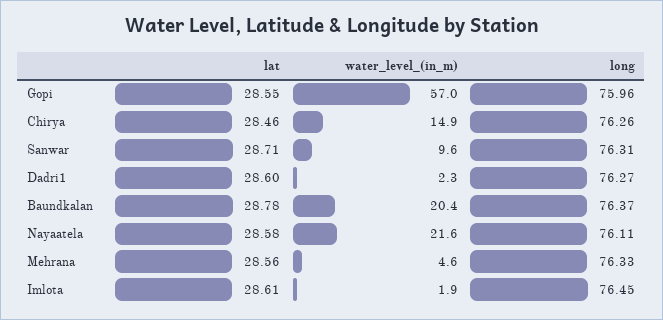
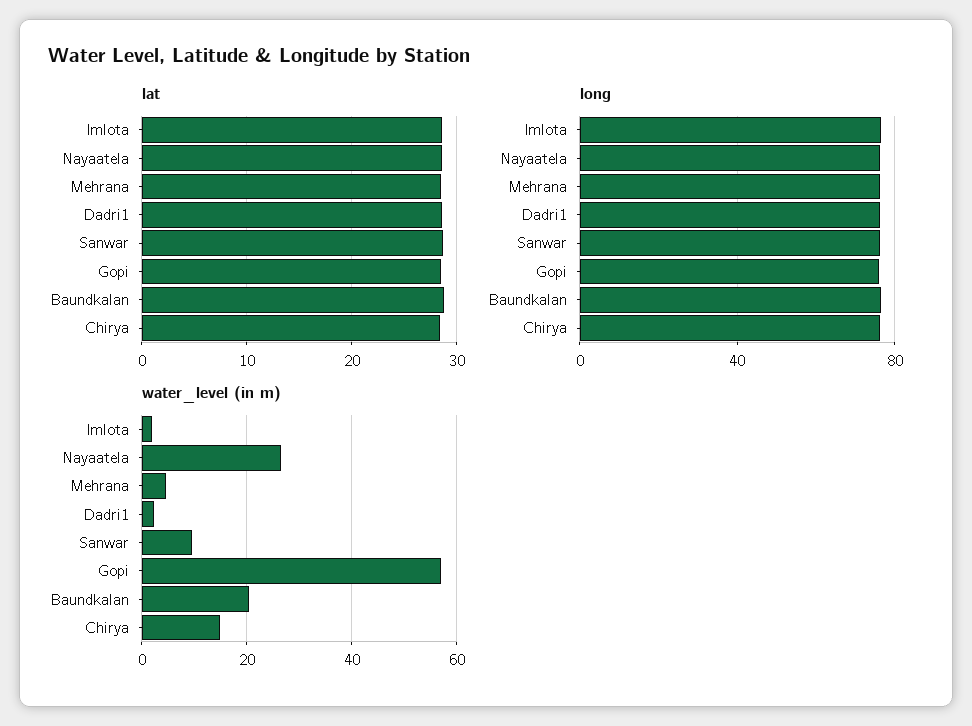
  {
    "lat": {
      "Gopi": 28.55,
      "Chirya": 28.46,
      "Sanwar": 28.71,
      "Dadri1": 28.6,
      "Baundkalan": 28.78,
      "Nayaatela": 28.58,
      "Mehrana": 28.56,
      "Imlota": 28.61
    },
    "water_level_(in_m)": {
      "Gopi": 57,
      "Chirya": 14.9,
      "Sanwar": 9.6,
      "Dadri1": 2.3,
      "Baundkalan": 20.4,
-     "Nayaatela": 21.6,
+     "Nayaatela": 26,
      "Mehrana": 4.6,
      "Imlota": 1.9
    },
    "long": {
      "Gopi": 75.96,
      "Chirya": 76.26,
      "Sanwar": 76.31,
      "Dadri1": 76.27,
      "Baundkalan": 76.37,
      "Nayaatela": 76.11,
      "Mehrana": 76.33,
      "Imlota": 76.45
    }
  }

